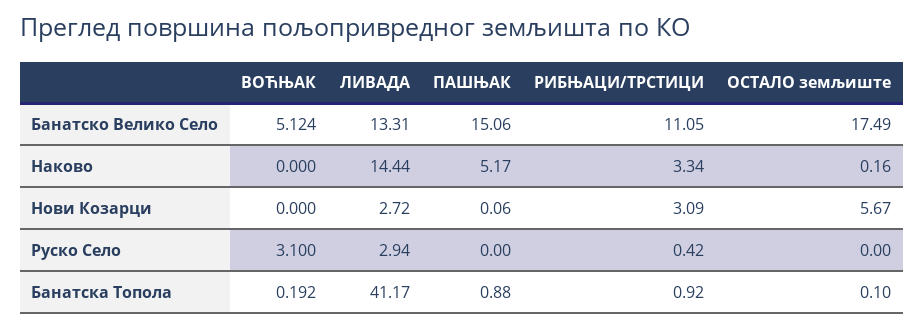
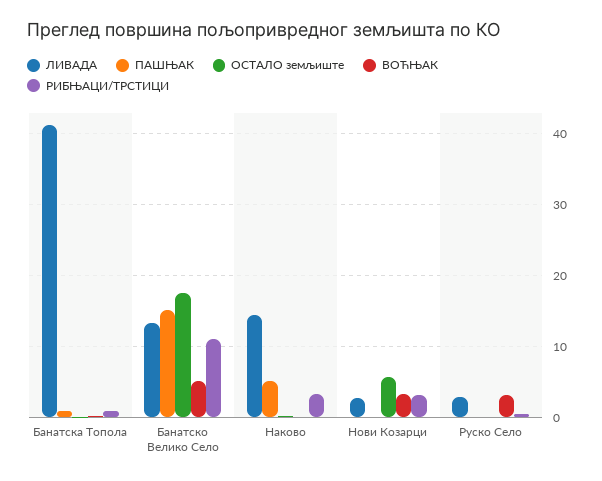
  {
    "ВОЋЊАК": {
      "Банатско Велико Село": 5.124,
      "Наково": 0,
-     "Нови Козарци": 0,
+     "Нови Козарци": 3,
      "Руско Село": 3.1,
      "Банатска Топола": 0.192
    },
    "ЛИВАДА": {
      "Банатско Велико Село": 13.31,
      "Наково": 14.44,
      "Нови Козарци": 2.72,
      "Руско Село": 2.94,
      "Банатска Топола": 41.17
    },
    "ПАШЊАК": {
      "Банатско Велико Село": 15.06,
      "Наково": 5.17,
      "Нови Козарци": 0.06,
      "Руско Село": 0,
      "Банатска Топола": 0.88
    },
    "РИБЊАЦИ/ТРСТИЦИ": {
      "Банатско Велико Село": 11.05,
      "Наково": 3.34,
      "Нови Козарци": 3.09,
      "Руско Село": 0.42,
      "Банатска Топола": 0.92
    },
    "ОСТАЛО земљиште": {
      "Банатско Велико Село": 17.49,
      "Наково": 0.16,
      "Нови Козарци": 5.67,
      "Руско Село": 0,
      "Банатска Топола": 0.1
    }
  }

